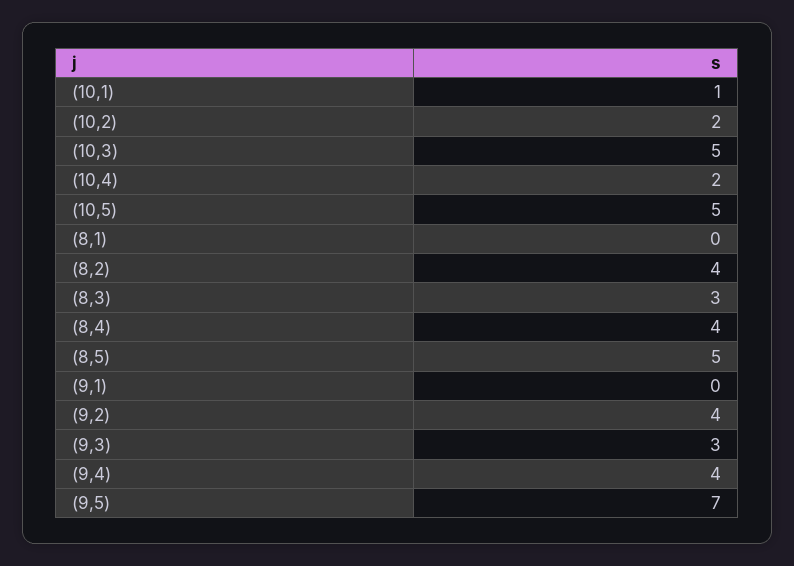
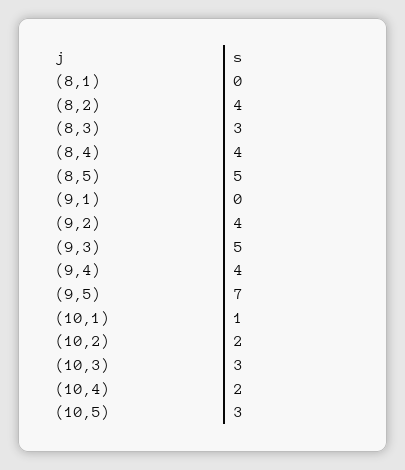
  {
    "(10,1)": 1,
    "(10,2)": 2,
-   "(10,3)": 5,
+   "(10,3)": 3,
    "(10,4)": 2,
-   "(10,5)": 5,
+   "(10,5)": 3,
    "(8,1)": 0,
    "(8,2)": 4,
    "(8,3)": 3,
    "(8,4)": 4,
    "(8,5)": 5,
    "(9,1)": 0,
    "(9,2)": 4,
-   "(9,3)": 3,
+   "(9,3)": 5,
    "(9,4)": 4,
    "(9,5)": 7
  }

